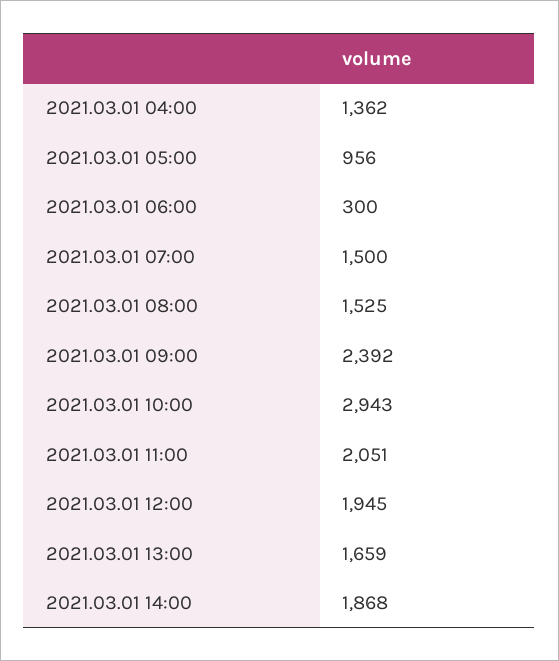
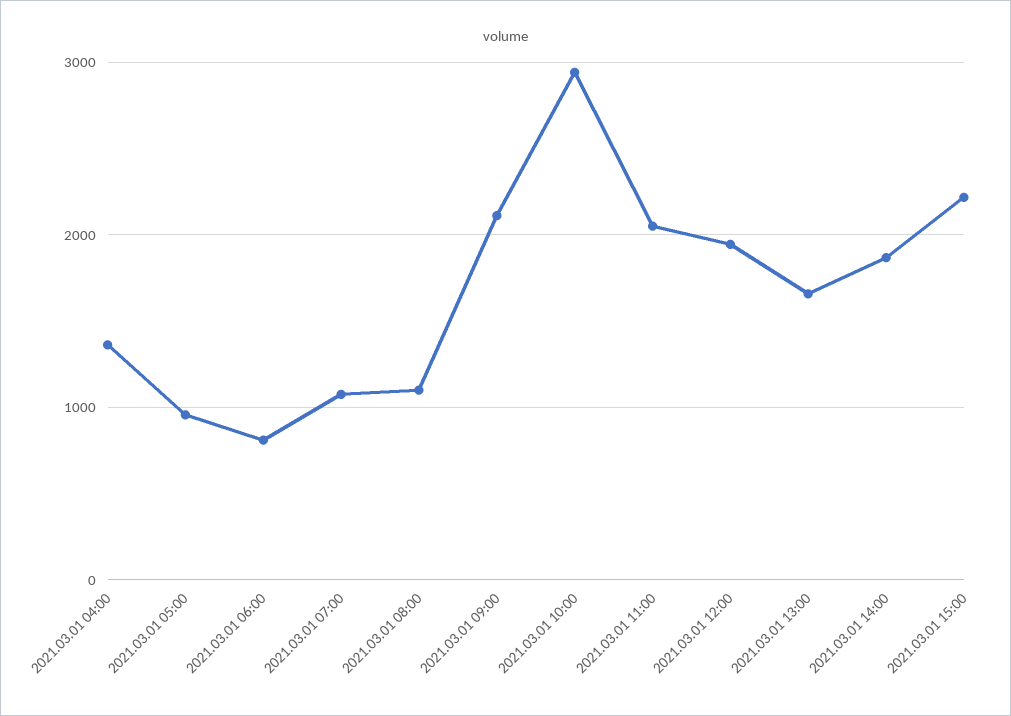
  {
    "2021.03.01 04:00": 1362,
    "2021.03.01 05:00": 956,
-   "2021.03.01 06:00": 300,
+   "2021.03.01 06:00": 800,
-   "2021.03.01 07:00": 1500,
+   "2021.03.01 07:00": 1100,
-   "2021.03.01 08:00": 1525,
+   "2021.03.01 08:00": 1100,
-   "2021.03.01 09:00": 2392,
+   "2021.03.01 09:00": 2100,
    "2021.03.01 10:00": 2943,
    "2021.03.01 11:00": 2051,
    "2021.03.01 12:00": 1945,
    "2021.03.01 13:00": 1659,
-   "2021.03.01 14:00": 1868
+   "2021.03.01 14:00": 1868,
+   "2021.03.01 15:00": 2200
  }

